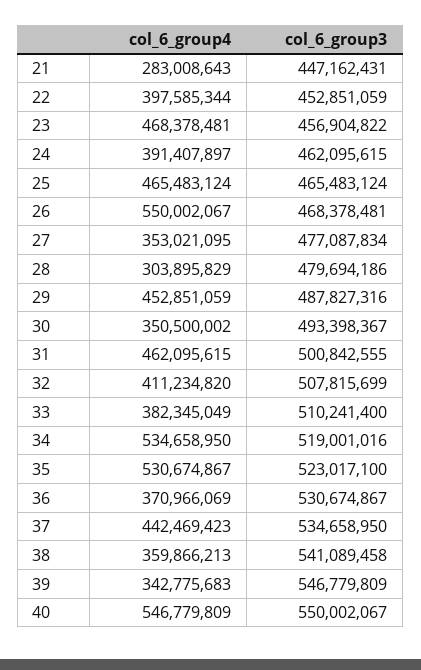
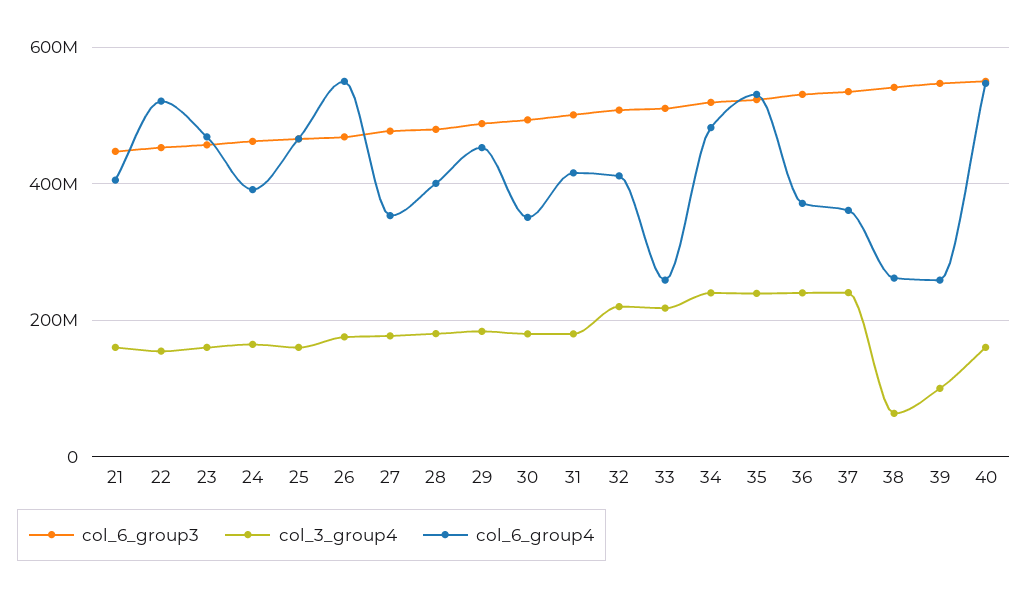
  {
    "col_6_group4": {
-     "21": 283008643,
+     "21": 400000000,
-     "22": 397585344,
+     "22": 520000000,
      "23": 468378481,
      "24": 391407897,
      "25": 465483124,
      "26": 550002067,
      "27": 353021095,
-     "28": 303895829,
+     "28": 400000000,
      "29": 452851059,
      "30": 350500002,
-     "31": 462095615,
+     "31": 420000000,
      "32": 411234820,
-     "33": 382345049,
+     "33": 260000000,
-     "34": 534658950,
+     "34": 480000000,
      "35": 530674867,
      "36": 370966069,
-     "37": 442469423,
+     "37": 360000000,
-     "38": 359866213,
+     "38": 260000000,
-     "39": 342775683,
+     "39": 260000000,
      "40": 546779809
    },
    "col_6_group3": {
      "21": 447162431,
      "22": 452851059,
      "23": 456904822,
      "24": 462095615,
      "25": 465483124,
      "26": 468378481,
      "27": 477087834,
      "28": 479694186,
      "29": 487827316,
      "30": 493398367,
      "31": 500842555,
      "32": 507815699,
      "33": 510241400,
      "34": 519001016,
      "35": 523017100,
      "36": 530674867,
      "37": 534658950,
      "38": 541089458,
      "39": 546779809,
      "40": 550002067
-   }
+   },
+   "col_3_group4": {
+     "21": 160000000,
+     "22": 160000000,
+     "23": 160000000,
+     "24": 160000000,
+     "25": 160000000,
+     "26": 180000000,
+     "27": 180000000,
+     "28": 180000000,
+     "29": 180000000,
+     "30": 180000000,
+     "31": 180000000,
+     "32": 220000000,
+     "33": 220000000,
+     "34": 240000000,
+     "35": 240000000,
+     "36": 240000000,
+     "37": 240000000,
+     "38": 60000000,
+     "39": 100000000,
+     "40": 160000000
+   }
  }

